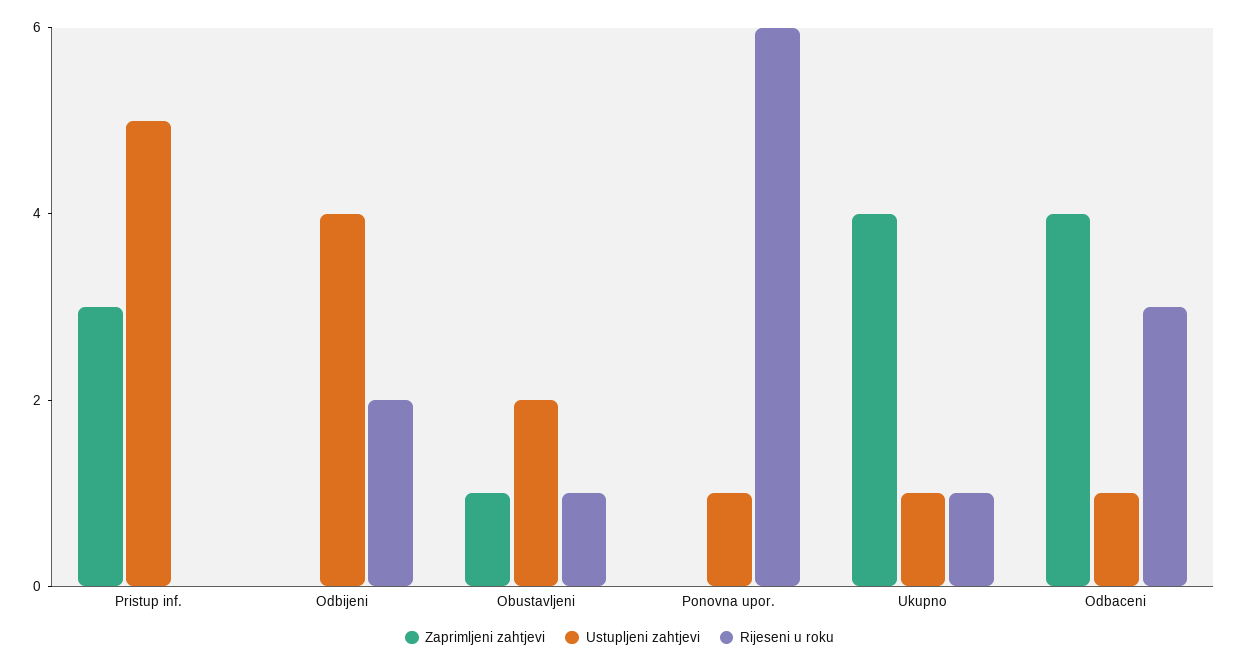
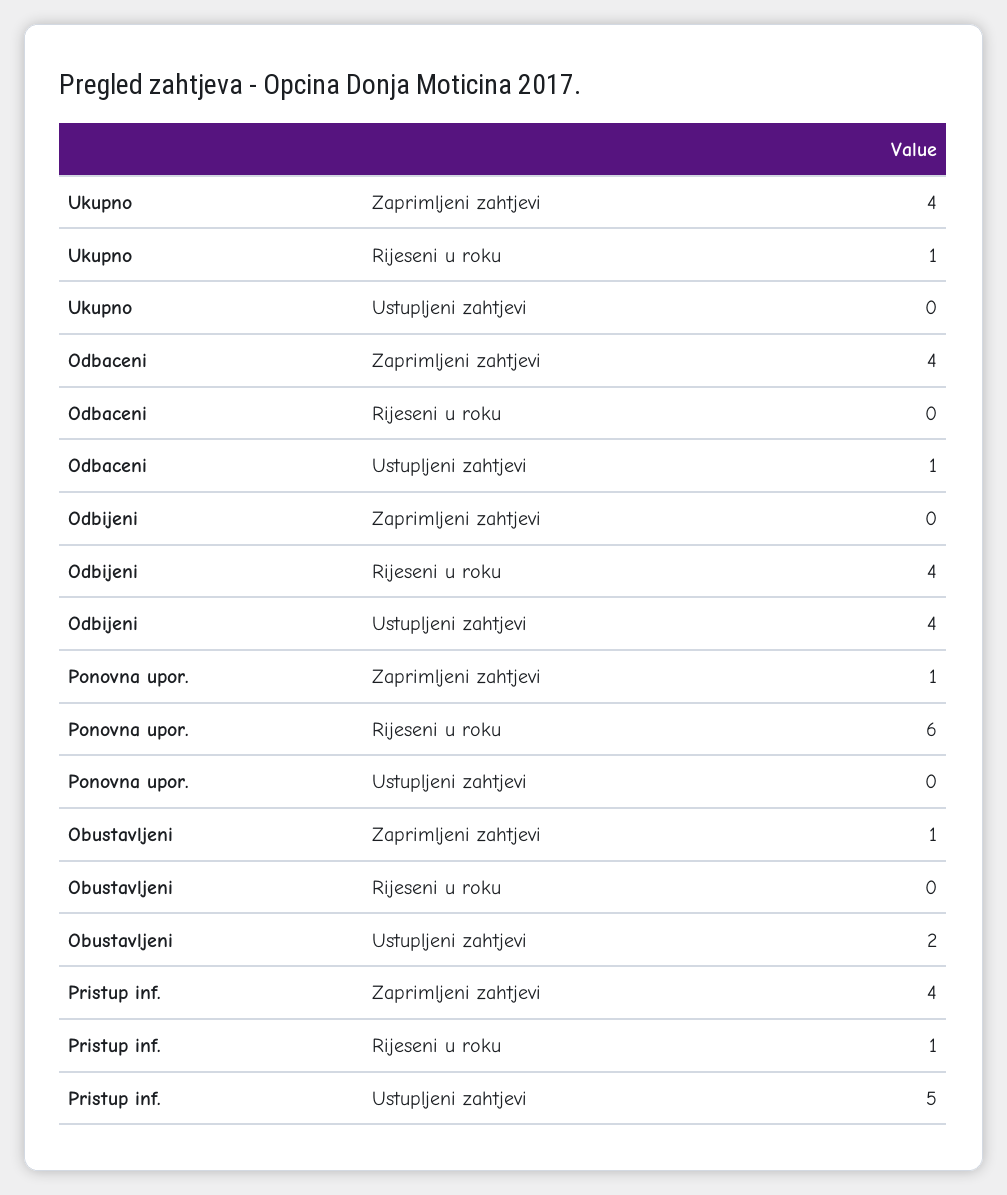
  {
    "Zaprimljeni zahtjevi": {
-     "Pristup inf.": 3,
+     "Pristup inf.": 4,
      "Odbijeni": 0,
      "Obustavljeni": 1,
-     "Ponovna upor.": 0,
+     "Ponovna upor.": 1,
      "Ukupno": 4,
      "Odbaceni": 4
    },
    "Ustupljeni zahtjevi": {
      "Pristup inf.": 5,
      "Odbijeni": 4,
      "Obustavljeni": 2,
-     "Ponovna upor.": 1,
+     "Ponovna upor.": 0,
-     "Ukupno": 1,
+     "Ukupno": 0,
      "Odbaceni": 1
    },
    "Rijeseni u roku": {
-     "Pristup inf.": 0,
+     "Pristup inf.": 1,
-     "Odbijeni": 2,
+     "Odbijeni": 4,
-     "Obustavljeni": 1,
+     "Obustavljeni": 0,
      "Ponovna upor.": 6,
      "Ukupno": 1,
-     "Odbaceni": 3
+     "Odbaceni": 0
    }
  }

